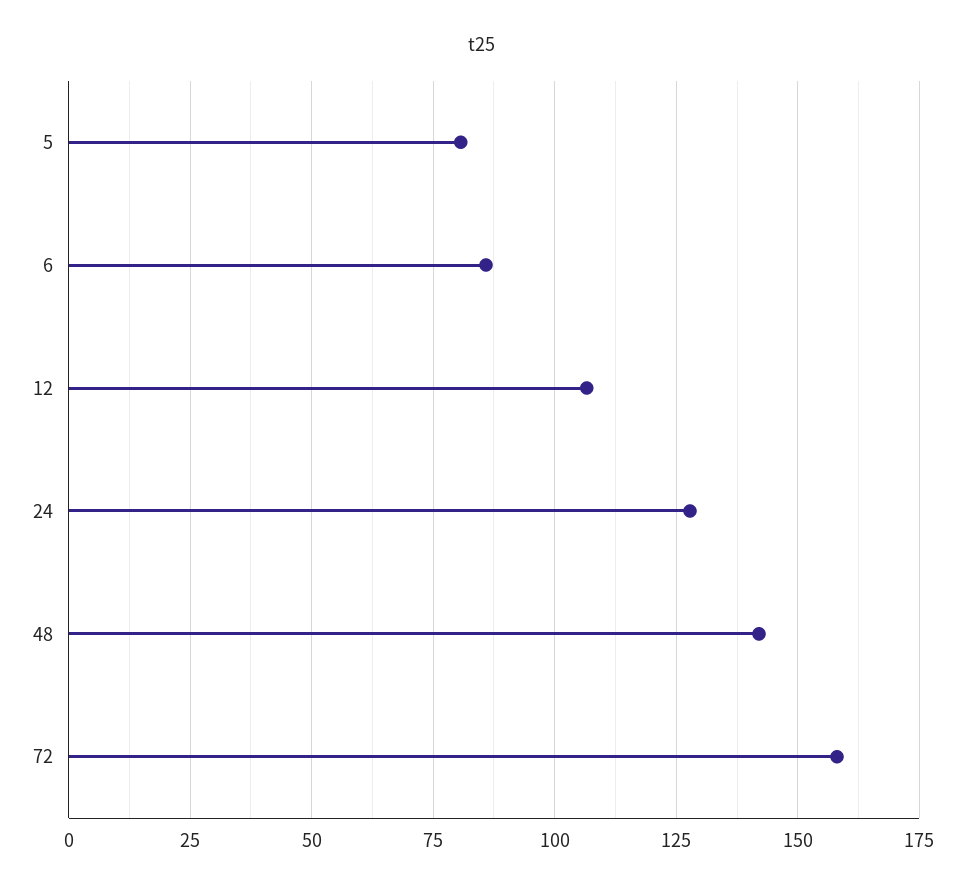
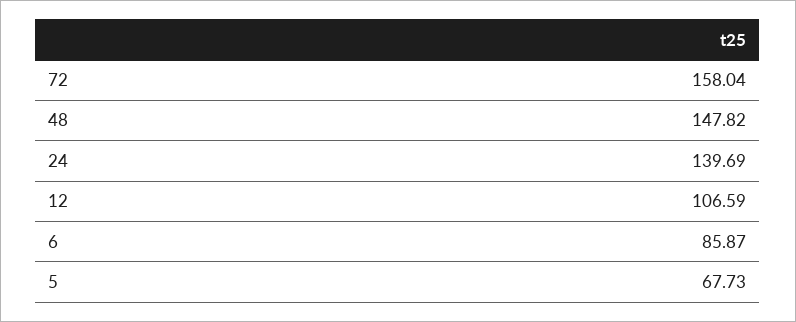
  {
-   "5": 80,
+   "5": 67.73,
    "6": 85.87,
    "12": 106.59,
-   "24": 127.5,
+   "24": 139.69,
-   "48": 142.5,
+   "48": 147.82,
    "72": 158.04
  }

